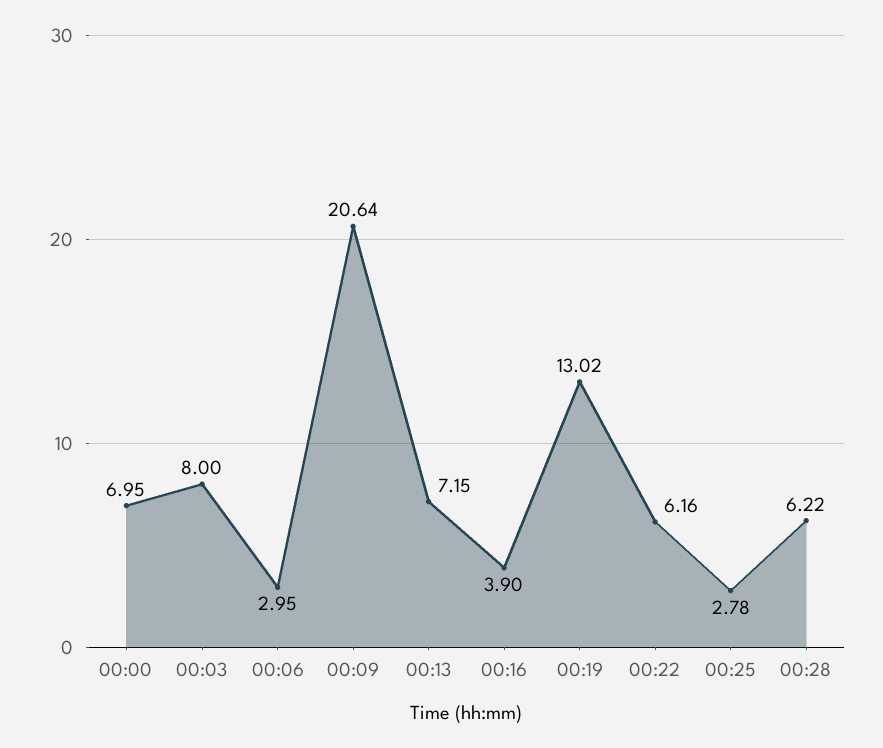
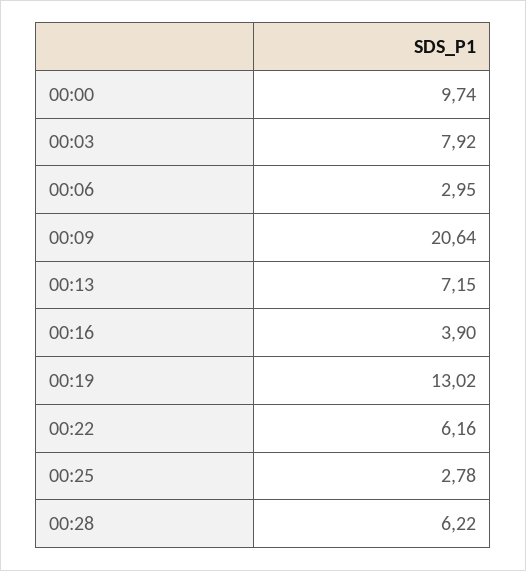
  {
-   "00:00": 6.95,
+   "00:00": 9.74,
-   "00:03": 8,
+   "00:03": 7.92,
    "00:06": 2.95,
    "00:09": 20.64,
    "00:13": 7.15,
    "00:16": 3.9,
    "00:19": 13.02,
    "00:22": 6.16,
    "00:25": 2.78,
    "00:28": 6.22
  }

